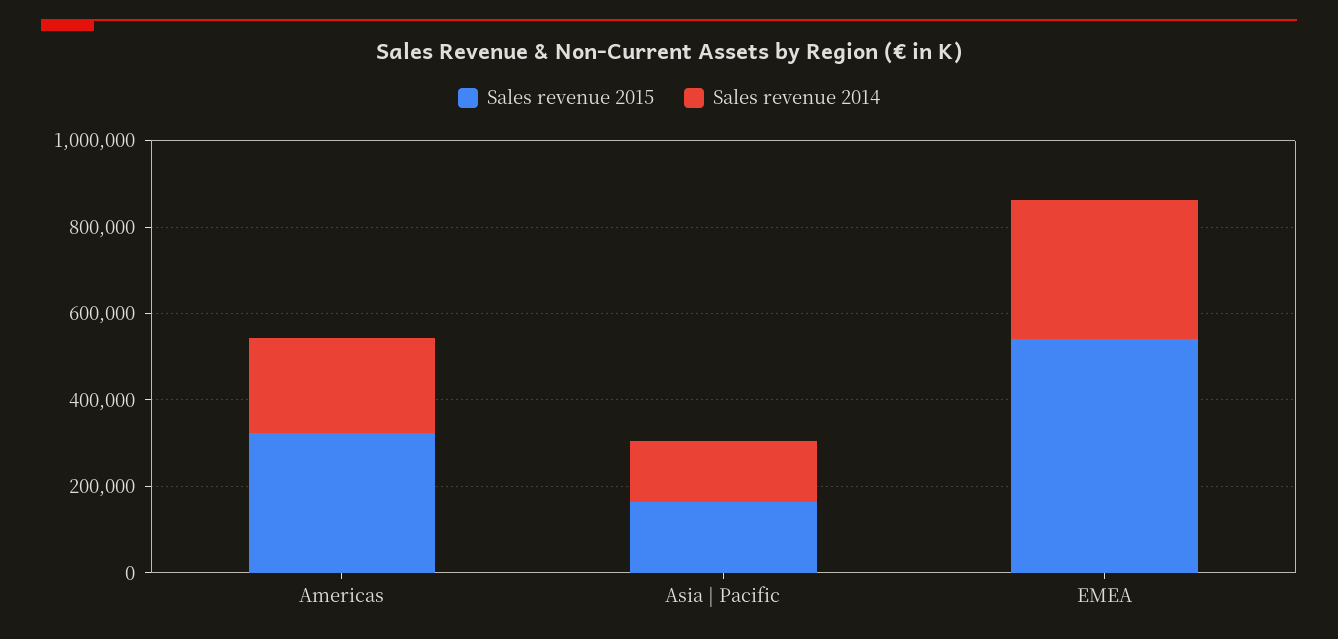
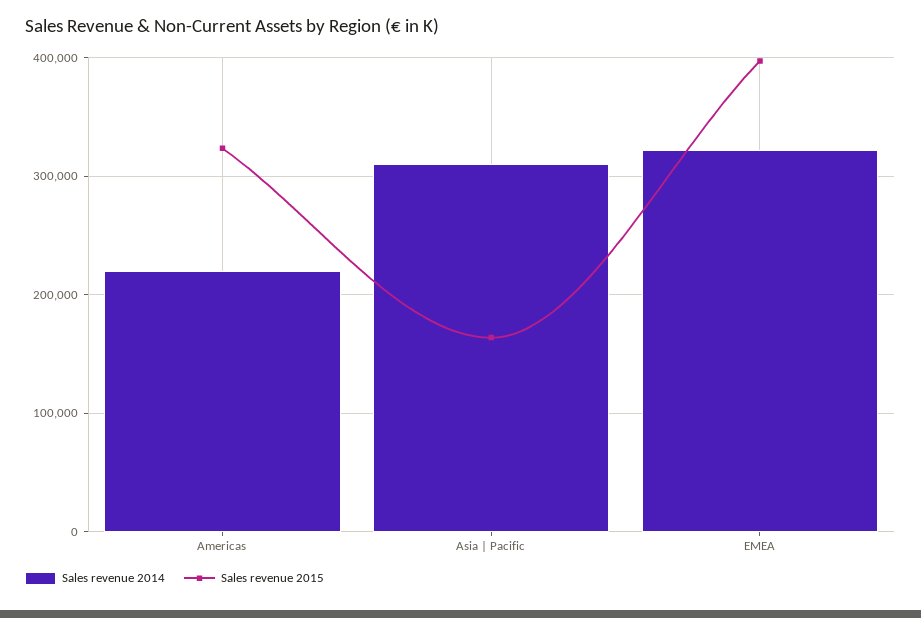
  {
    "Sales revenue 2015": {
      "Americas": 320000,
      "Asia | Pacific": 160000,
-     "EMEA": 550000
+     "EMEA": 400000
    },
    "Sales revenue 2014": {
      "Americas": 220000,
-     "Asia | Pacific": 150000,
+     "Asia | Pacific": 310000,
      "EMEA": 320000
    }
  }

